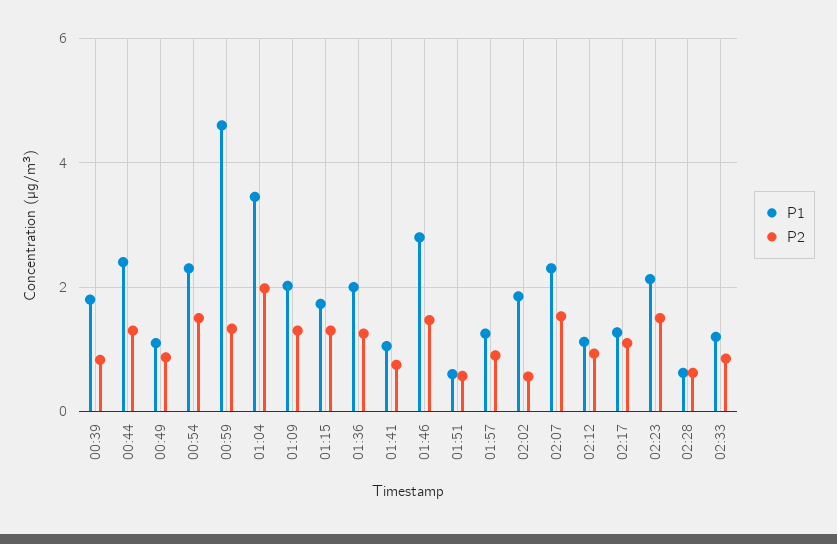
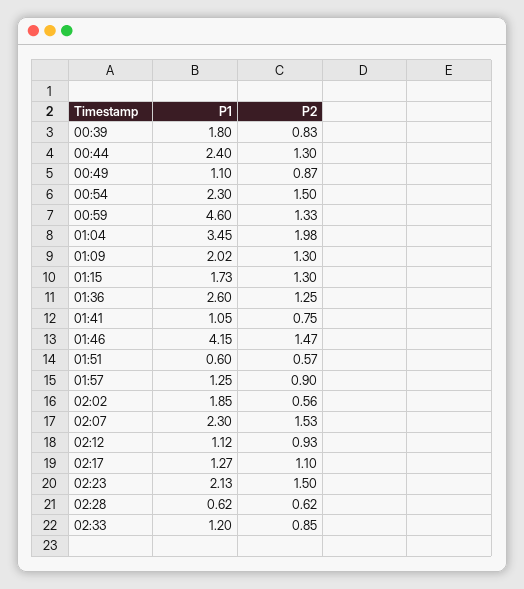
  {
    "P1": {
      "00:39": 1.8,
      "00:44": 2.4,
      "00:49": 1.1,
      "00:54": 2.3,
      "00:59": 4.6,
      "01:04": 3.45,
      "01:09": 2.02,
      "01:15": 1.73,
-     "01:36": 2,
+     "01:36": 2.6,
      "01:41": 1.05,
-     "01:46": 2.8,
+     "01:46": 4.15,
      "01:51": 0.6,
      "01:57": 1.25,
      "02:02": 1.85,
      "02:07": 2.3,
      "02:12": 1.12,
      "02:17": 1.27,
      "02:23": 2.13,
      "02:28": 0.62,
      "02:33": 1.2
    },
    "P2": {
      "00:39": 0.83,
      "00:44": 1.3,
      "00:49": 0.87,
      "00:54": 1.5,
      "00:59": 1.33,
      "01:04": 1.98,
      "01:09": 1.3,
      "01:15": 1.3,
      "01:36": 1.25,
      "01:41": 0.75,
      "01:46": 1.47,
      "01:51": 0.57,
      "01:57": 0.9,
      "02:02": 0.56,
      "02:07": 1.53,
      "02:12": 0.93,
      "02:17": 1.1,
      "02:23": 1.5,
      "02:28": 0.62,
      "02:33": 0.85
    }
  }

